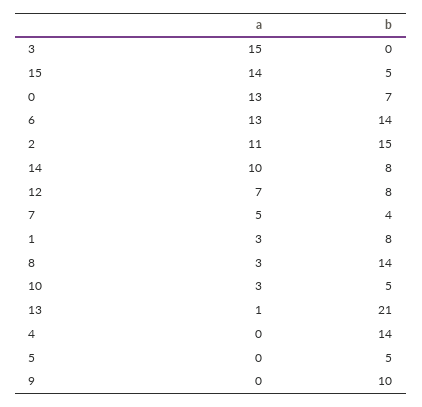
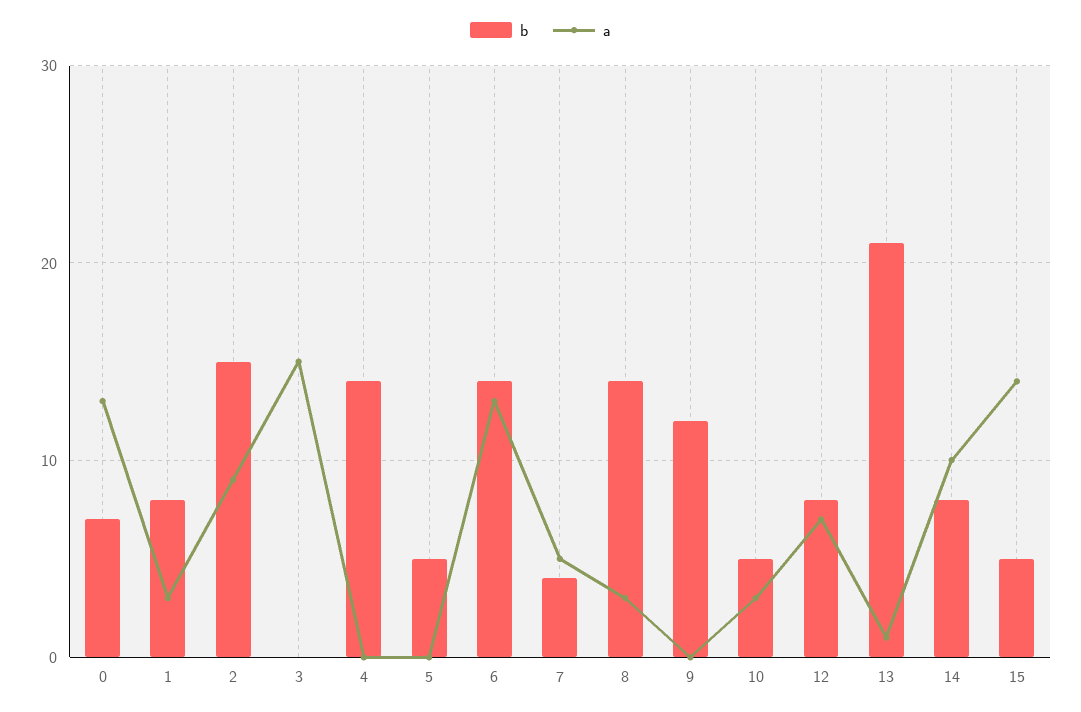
  {
    "a": {
      "3": 15,
      "15": 14,
      "0": 13,
      "6": 13,
-     "2": 11,
+     "2": 9,
      "14": 10,
      "12": 7,
      "7": 5,
      "1": 3,
      "8": 3,
      "10": 3,
      "13": 1,
      "4": 0,
      "5": 0,
      "9": 0
    },
    "b": {
      "3": 0,
      "15": 5,
      "0": 7,
      "6": 14,
      "2": 15,
      "14": 8,
      "12": 8,
      "7": 4,
      "1": 8,
      "8": 14,
      "10": 5,
      "13": 21,
      "4": 14,
      "5": 5,
-     "9": 10
+     "9": 12
    }
  }

